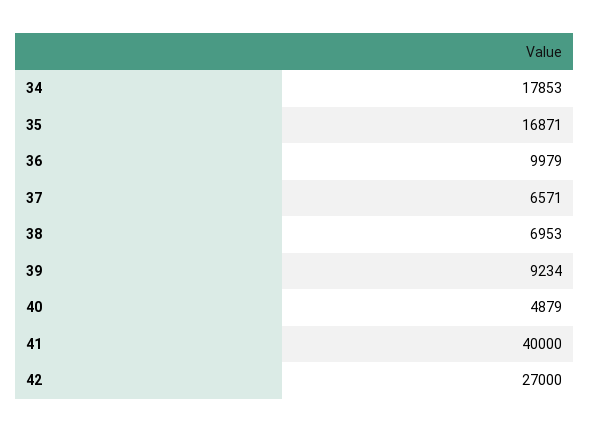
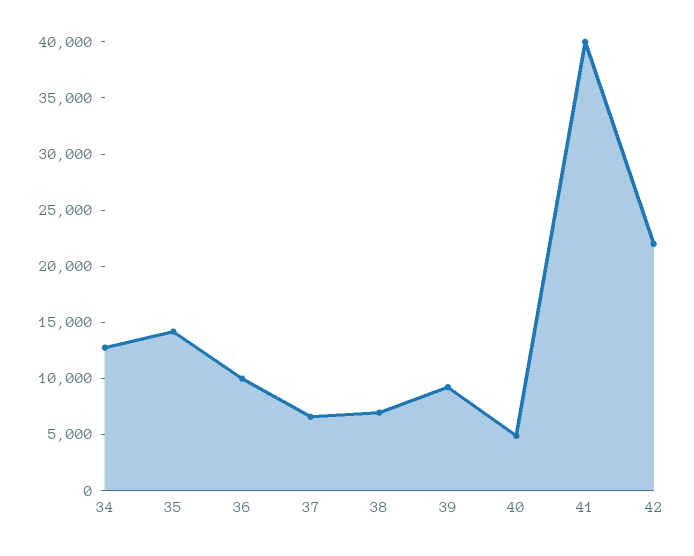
  {
-   "34": 17853,
+   "34": 13000,
-   "35": 16871,
+   "35": 14000,
    "36": 9979,
    "37": 6571,
    "38": 6953,
    "39": 9234,
    "40": 4879,
    "41": 40000,
-   "42": 27000
+   "42": 22000
  }

